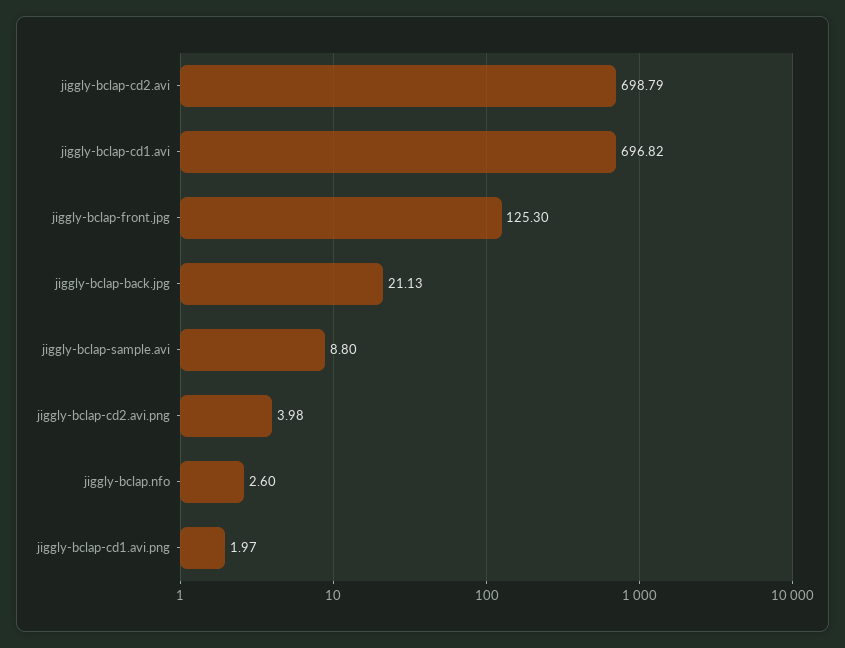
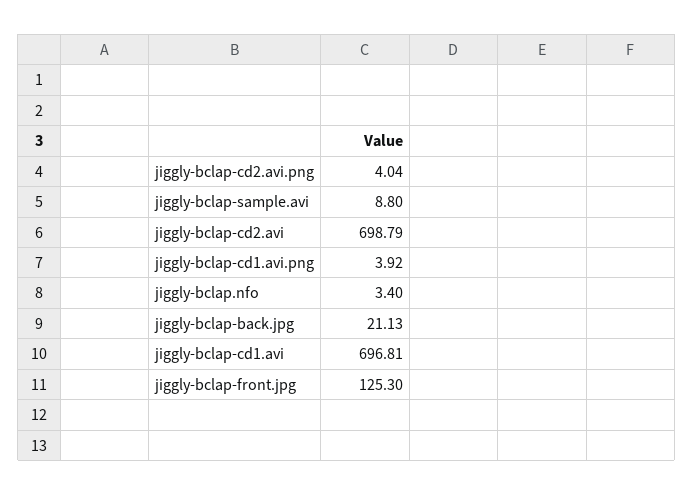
  {
    "jiggly-bclap-cd2.avi": 698.79,
-   "jiggly-bclap-cd1.avi": 696.82,
+   "jiggly-bclap-cd1.avi": 696.81,
    "jiggly-bclap-front.jpg": 125.3,
    "jiggly-bclap-back.jpg": 21.13,
    "jiggly-bclap-sample.avi": 8.8,
-   "jiggly-bclap-cd2.avi.png": 3.98,
+   "jiggly-bclap-cd2.avi.png": 4.04,
-   "jiggly-bclap.nfo": 2.6,
+   "jiggly-bclap.nfo": 3.4,
-   "jiggly-bclap-cd1.avi.png": 1.97
+   "jiggly-bclap-cd1.avi.png": 3.92
  }

